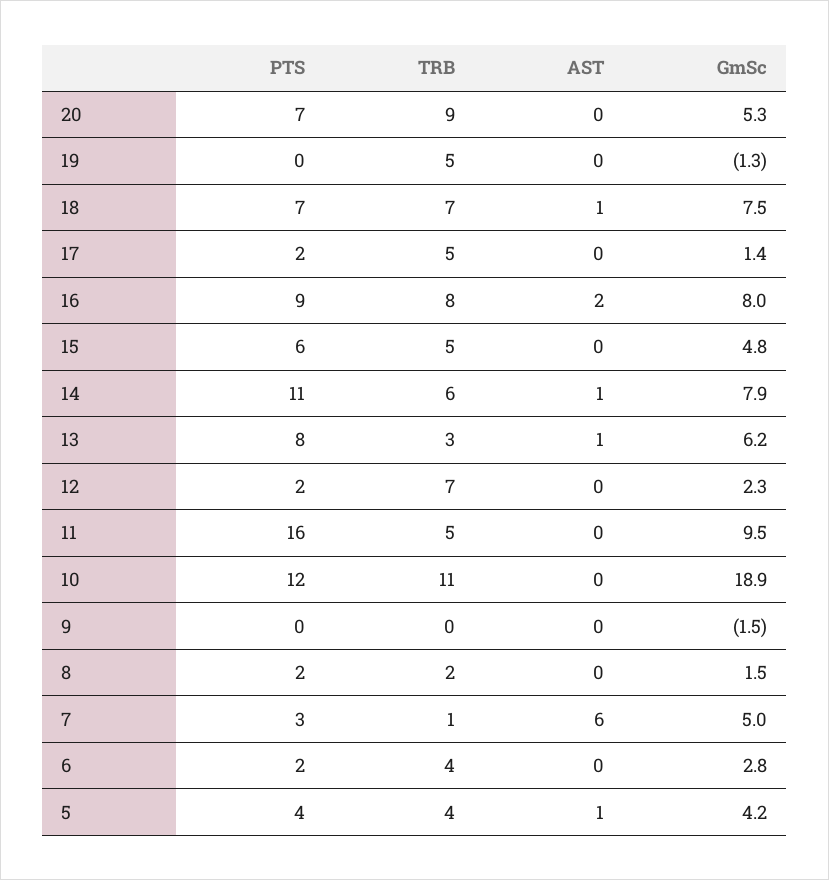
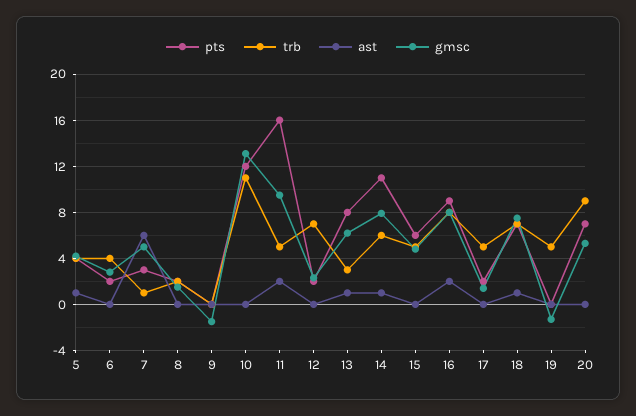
  {
    "PTS": {
      "20": 7,
      "19": 0,
      "18": 7,
      "17": 2,
      "16": 9,
      "15": 6,
      "14": 11,
      "13": 8,
      "12": 2,
      "11": 16,
      "10": 12,
      "9": 0,
      "8": 2,
      "7": 3,
      "6": 2,
      "5": 4
    },
    "TRB": {
      "20": 9,
      "19": 5,
      "18": 7,
      "17": 5,
      "16": 8,
      "15": 5,
      "14": 6,
      "13": 3,
      "12": 7,
      "11": 5,
      "10": 11,
      "9": 0,
      "8": 2,
      "7": 1,
      "6": 4,
      "5": 4
    },
    "AST": {
      "20": 0,
      "19": 0,
      "18": 1,
      "17": 0,
      "16": 2,
      "15": 0,
      "14": 1,
      "13": 1,
      "12": 0,
-     "11": 0,
+     "11": 2,
      "10": 0,
      "9": 0,
      "8": 0,
      "7": 6,
      "6": 0,
      "5": 1
    },
    "GmSc": {
      "20": 5.3,
      "19": -1.3,
      "18": 7.5,
      "17": 1.4,
      "16": 8,
      "15": 4.8,
      "14": 7.9,
      "13": 6.2,
      "12": 2.3,
      "11": 9.5,
-     "10": 18.9,
+     "10": 13,
      "9": -1.5,
      "8": 1.5,
      "7": 5,
      "6": 2.8,
      "5": 4.2
    }
  }

